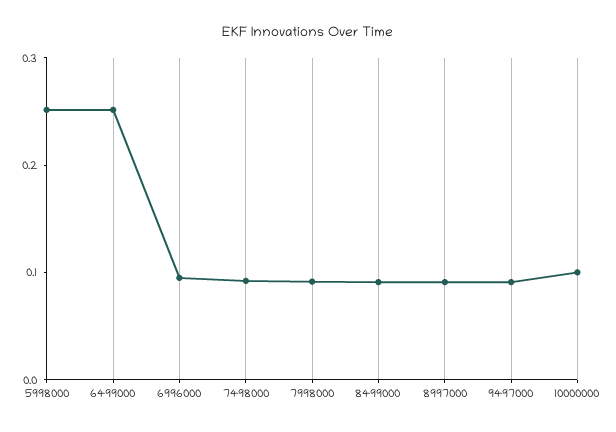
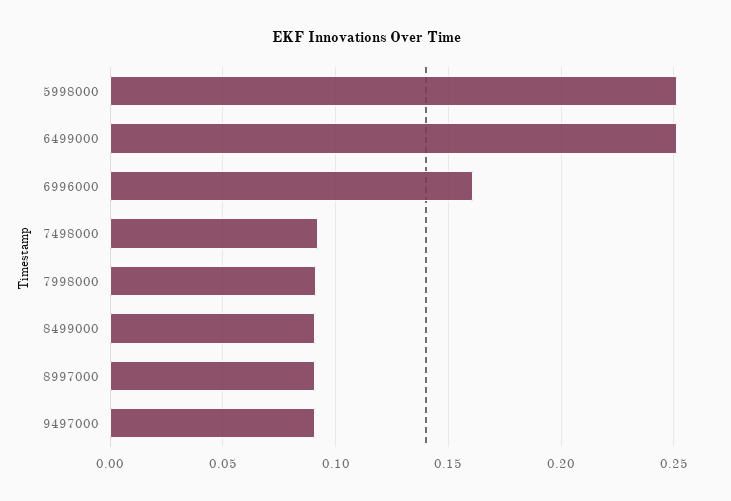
  {
    "5998000": 0.25,
    "6499000": 0.25,
-   "6996000": 0.1,
+   "6996000": 0.16,
    "7498000": 0.09,
    "7998000": 0.09,
    "8499000": 0.09,
    "8997000": 0.09,
-   "9497000": 0.09,
+   "9497000": 0.09
-   "10000000": 0.1
  }

